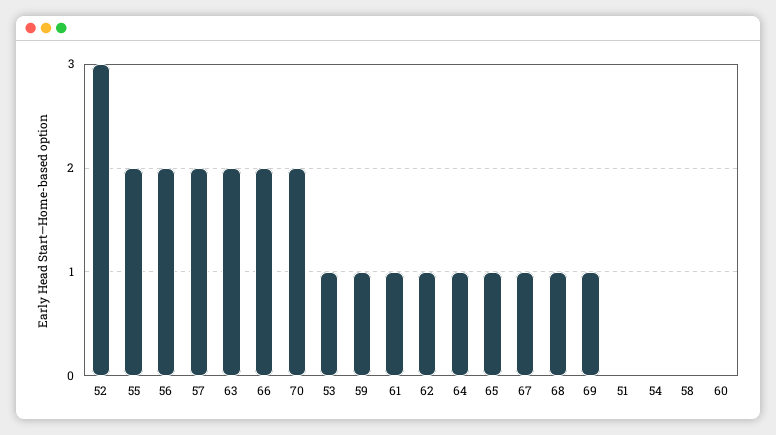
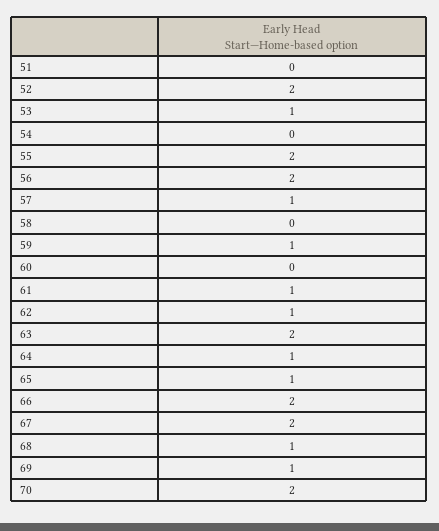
  {
-   "52": 3,
+   "52": 2,
    "55": 2,
    "56": 2,
-   "57": 2,
+   "57": 1,
    "63": 2,
    "66": 2,
    "70": 2,
    "53": 1,
    "59": 1,
    "61": 1,
    "62": 1,
    "64": 1,
    "65": 1,
-   "67": 1,
+   "67": 2,
    "68": 1,
    "69": 1,
    "51": 0,
    "54": 0,
    "58": 0,
    "60": 0
  }

